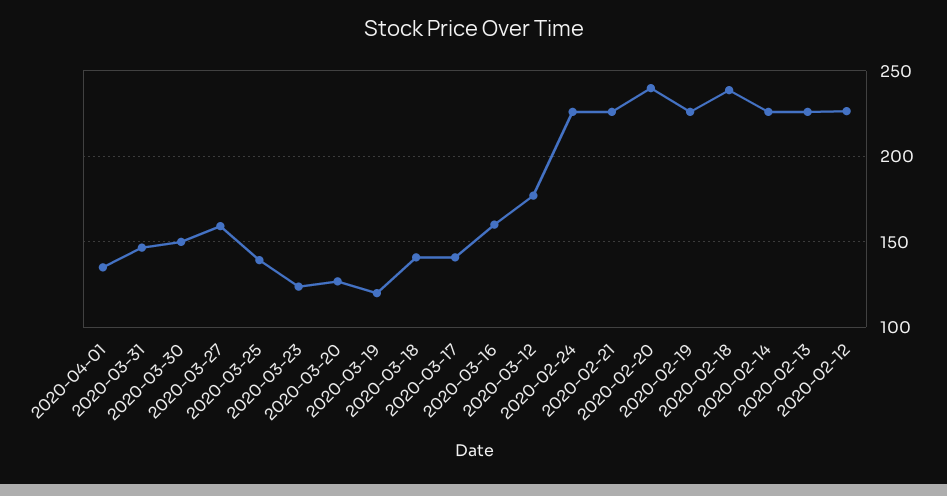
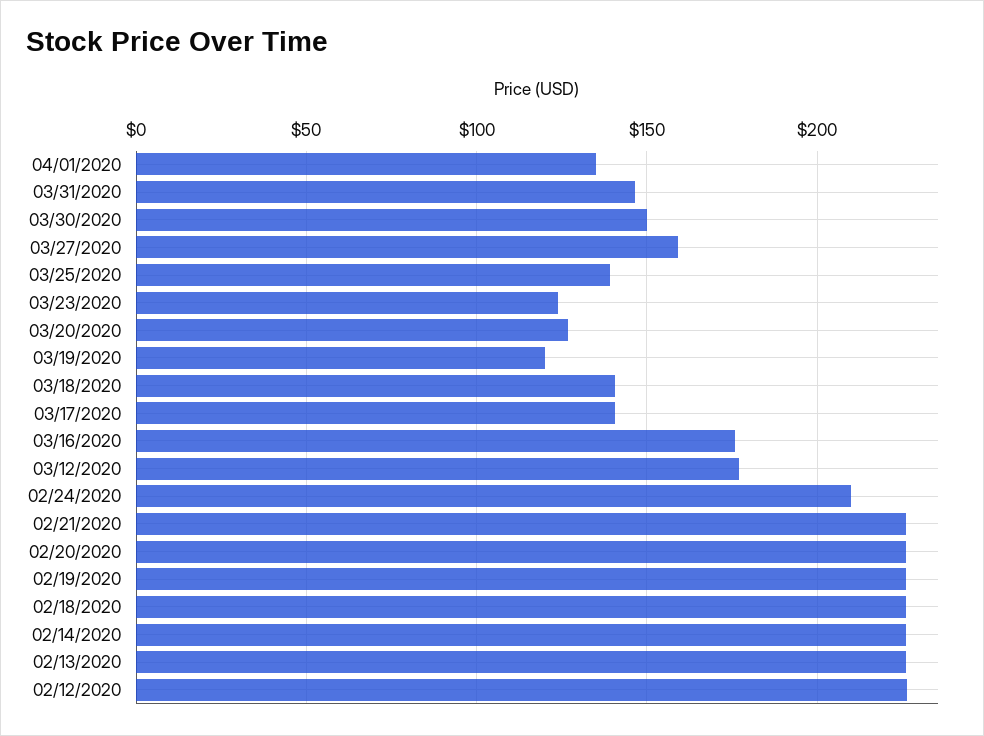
  {
    "2020-04-01": 135,
    "2020-03-31": 145,
    "2020-03-30": 150,
    "2020-03-27": 160,
    "2020-03-25": 140,
    "2020-03-23": 125,
    "2020-03-20": 125,
    "2020-03-19": 120,
    "2020-03-18": 140,
    "2020-03-17": 140,
-   "2020-03-16": 160,
+   "2020-03-16": 175,
    "2020-03-12": 175,
-   "2020-02-24": 225,
+   "2020-02-24": 210,
    "2020-02-21": 225,
-   "2020-02-20": 240,
+   "2020-02-20": 225,
    "2020-02-19": 225,
-   "2020-02-18": 240,
+   "2020-02-18": 225,
    "2020-02-14": 225,
    "2020-02-13": 225,
    "2020-02-12": 225
  }

